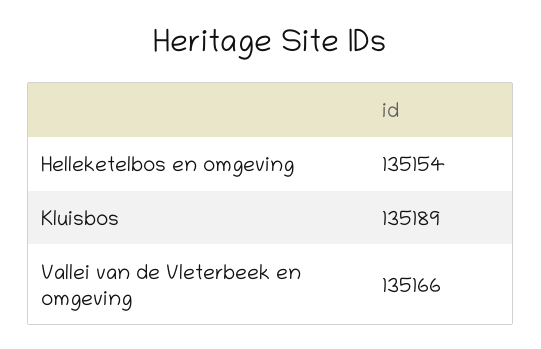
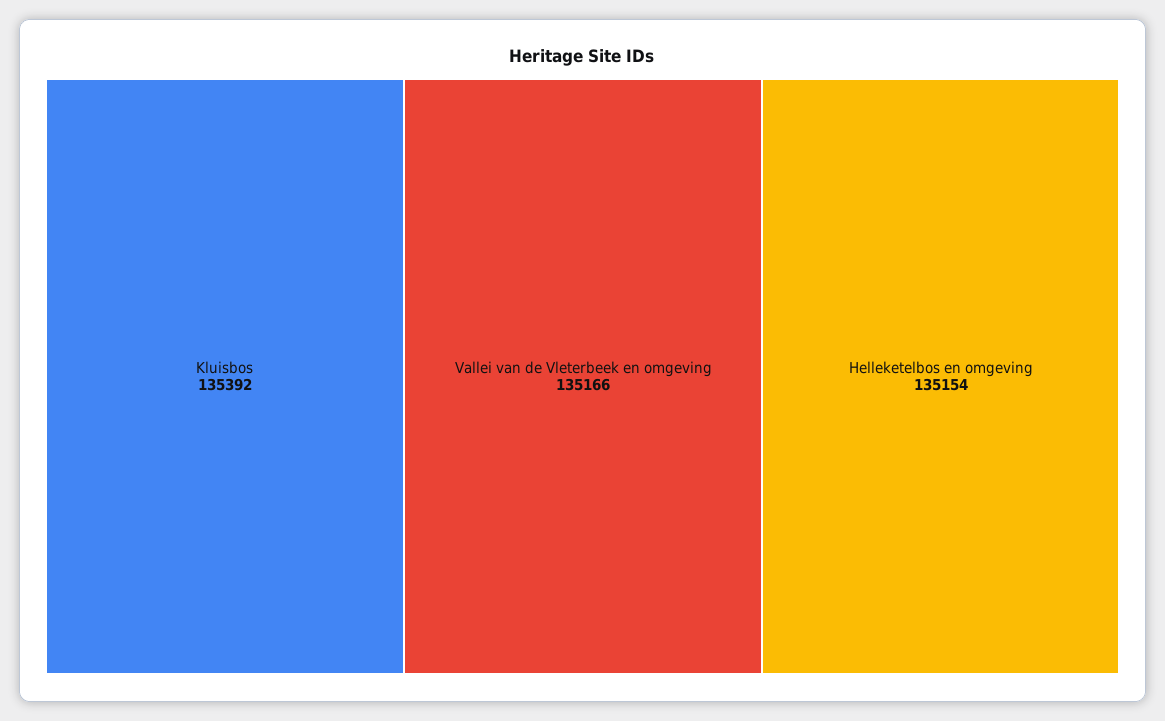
  {
    "Helleketelbos en omgeving": 135154,
-   "Kluisbos": 135189,
+   "Kluisbos": 135392,
    "Vallei van de Vleterbeek en omgeving": 135166
  }

